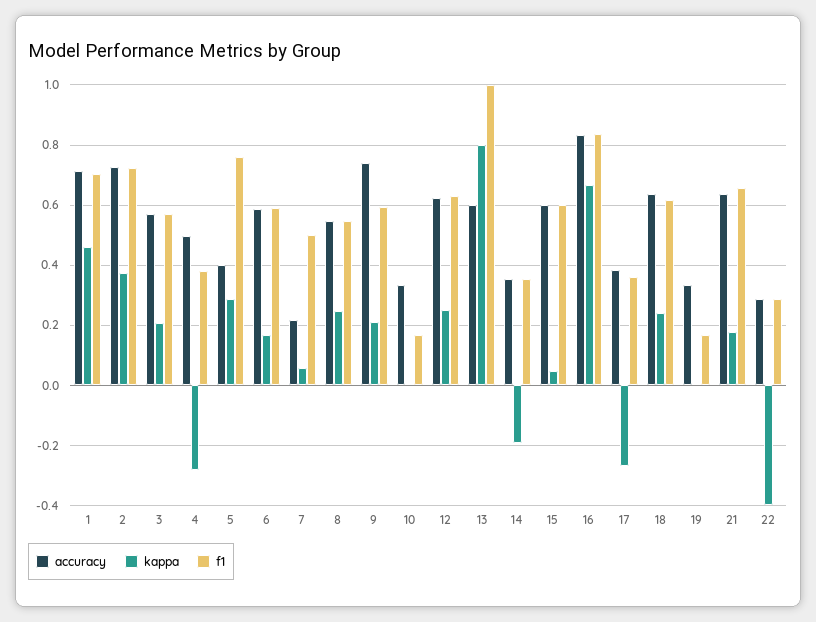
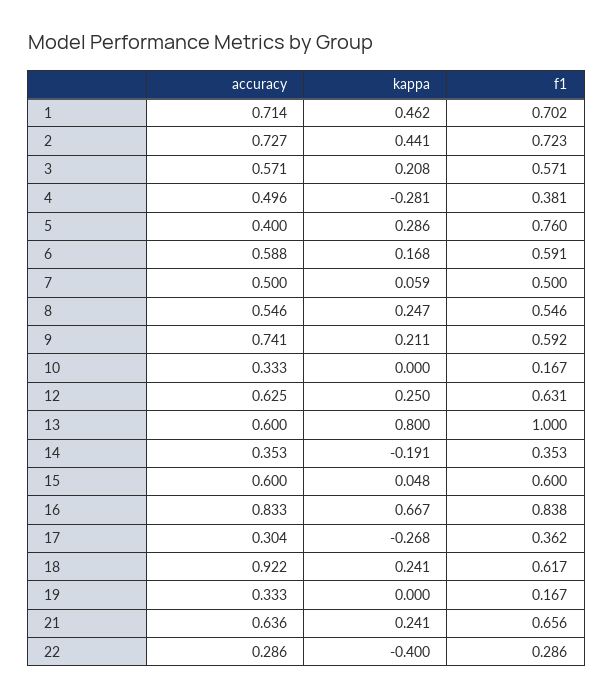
  {
    "accuracy": {
      "1": 0.714,
      "2": 0.727,
      "3": 0.571,
      "4": 0.496,
      "5": 0.4,
      "6": 0.588,
-     "7": 0.22,
+     "7": 0.5,
      "8": 0.546,
      "9": 0.741,
      "10": 0.333,
      "12": 0.625,
      "13": 0.6,
      "14": 0.353,
      "15": 0.6,
      "16": 0.833,
-     "17": 0.38,
+     "17": 0.304,
-     "18": 0.64,
+     "18": 0.922,
      "19": 0.333,
      "21": 0.636,
      "22": 0.286
    },
    "kappa": {
      "1": 0.462,
-     "2": 0.38,
+     "2": 0.441,
      "3": 0.208,
      "4": -0.281,
      "5": 0.286,
      "6": 0.168,
      "7": 0.059,
      "8": 0.247,
      "9": 0.211,
      "10": 0,
      "12": 0.25,
      "13": 0.8,
      "14": -0.191,
      "15": 0.048,
      "16": 0.667,
      "17": -0.268,
      "18": 0.241,
      "19": 0,
-     "21": 0.18,
+     "21": 0.241,
      "22": -0.4
    },
    "f1": {
      "1": 0.702,
      "2": 0.723,
      "3": 0.571,
      "4": 0.381,
      "5": 0.76,
      "6": 0.591,
      "7": 0.5,
      "8": 0.546,
      "9": 0.592,
      "10": 0.167,
      "12": 0.631,
      "13": 1,
      "14": 0.353,
      "15": 0.6,
      "16": 0.838,
      "17": 0.362,
      "18": 0.617,
      "19": 0.167,
      "21": 0.656,
      "22": 0.286
    }
  }

